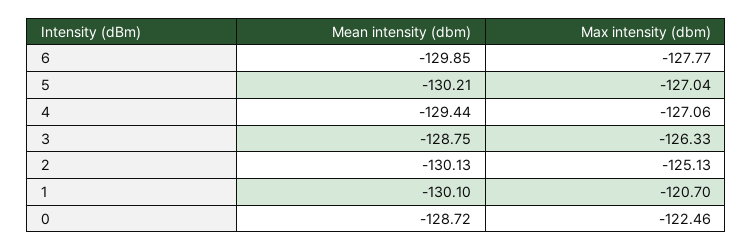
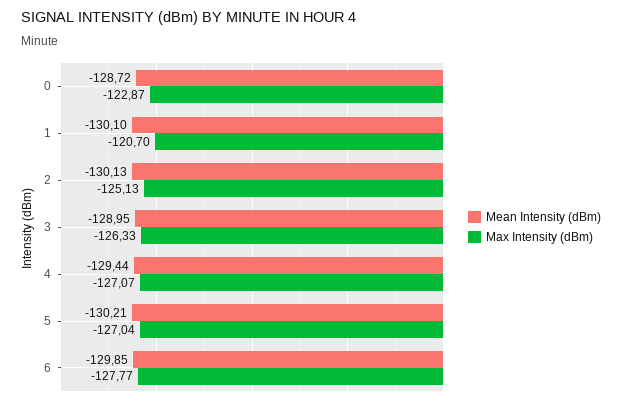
  {
    "Mean intensity (dbm)": {
      "6": -129.85,
      "5": -130.21,
      "4": -129.44,
-     "3": -128.75,
+     "3": -128.95,
      "2": -130.13,
      "1": -130.1,
      "0": -128.72
    },
    "Max intensity (dbm)": {
      "6": -127.77,
      "5": -127.04,
-     "4": -127.06,
+     "4": -127.07,
      "3": -126.33,
      "2": -125.13,
      "1": -120.7,
-     "0": -122.46
+     "0": -122.87
    }
  }

